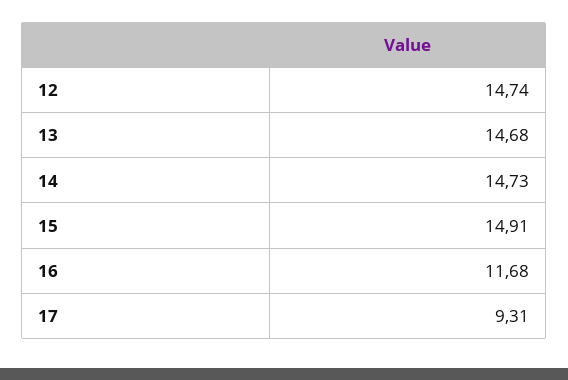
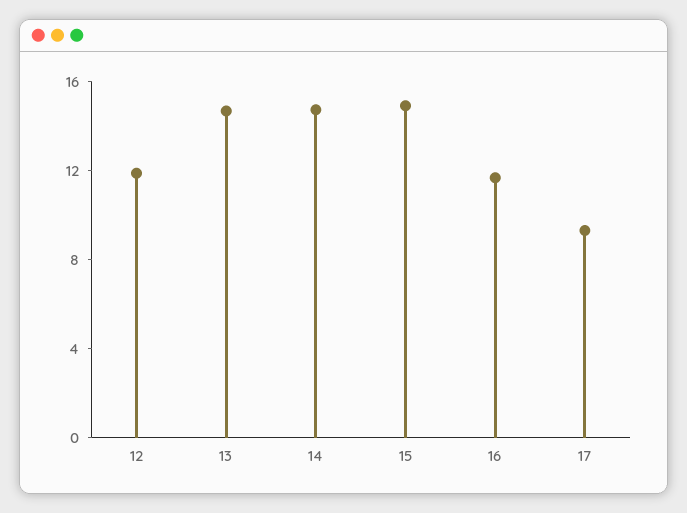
  {
-   "12": 14.74,
+   "12": 12,
    "13": 14.68,
    "14": 14.73,
    "15": 14.91,
    "16": 11.68,
    "17": 9.31
  }

